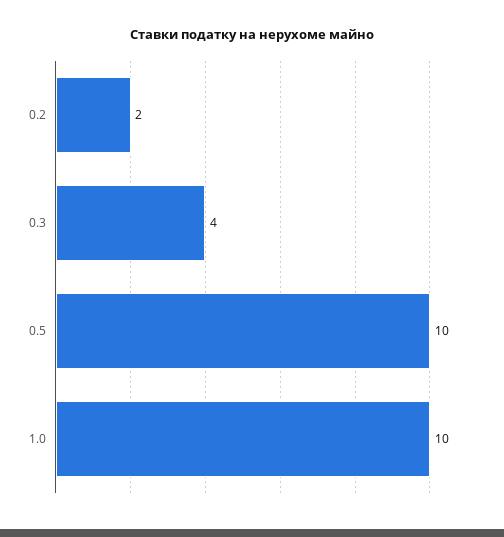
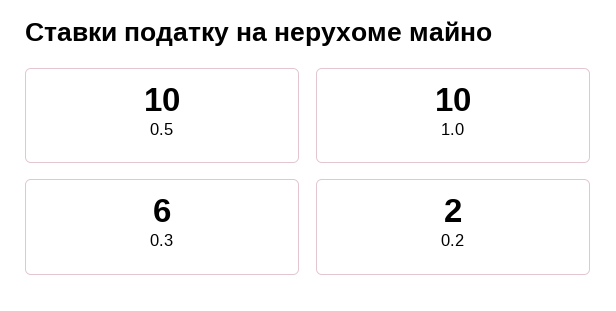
  {
    "0.2": 2,
-   "0.3": 4,
+   "0.3": 6,
    "0.5": 10,
    "1.0": 10
  }

